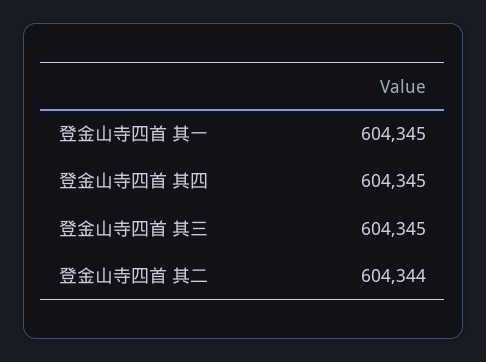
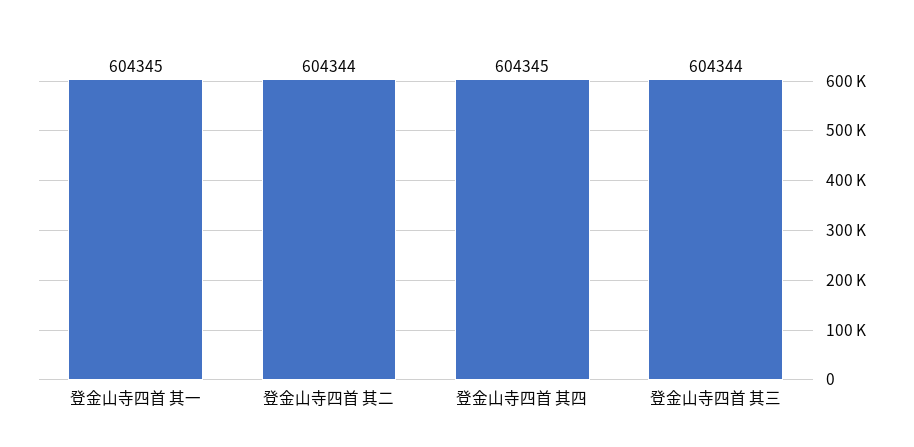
  {
    "登金山寺四首 其一": 604345,
    "登金山寺四首 其四": 604345,
-   "登金山寺四首 其三": 604345,
+   "登金山寺四首 其三": 604344,
    "登金山寺四首 其二": 604344
  }

